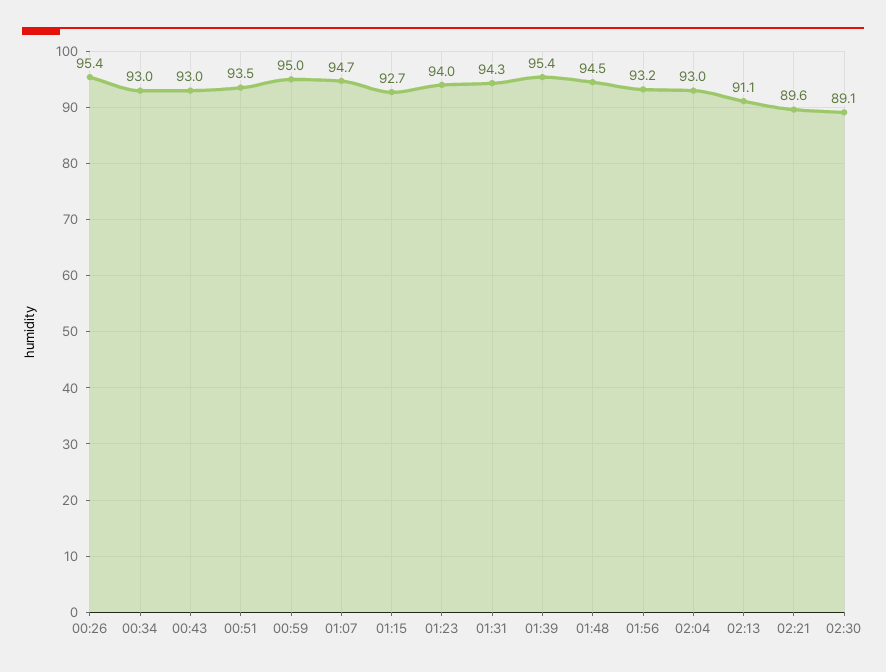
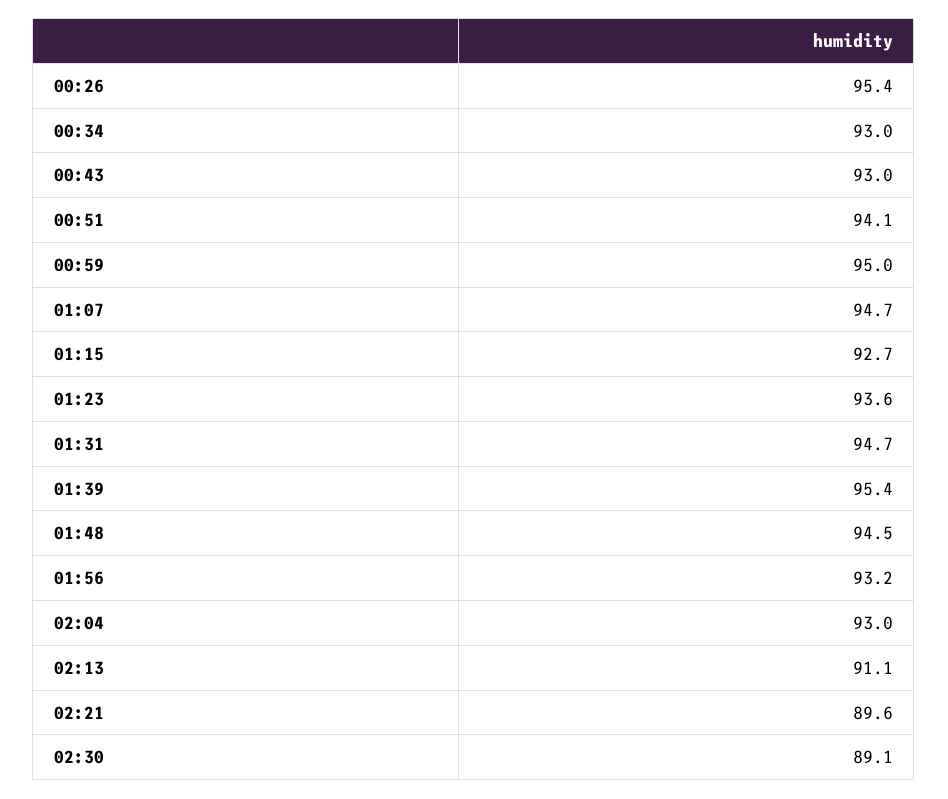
  {
    "00:26": 95.4,
    "00:34": 93,
    "00:43": 93,
-   "00:51": 93.5,
+   "00:51": 94.1,
    "00:59": 95,
    "01:07": 94.7,
    "01:15": 92.7,
-   "01:23": 94,
+   "01:23": 93.6,
-   "01:31": 94.3,
+   "01:31": 94.7,
    "01:39": 95.4,
    "01:48": 94.5,
    "01:56": 93.2,
    "02:04": 93,
    "02:13": 91.1,
    "02:21": 89.6,
    "02:30": 89.1
  }

